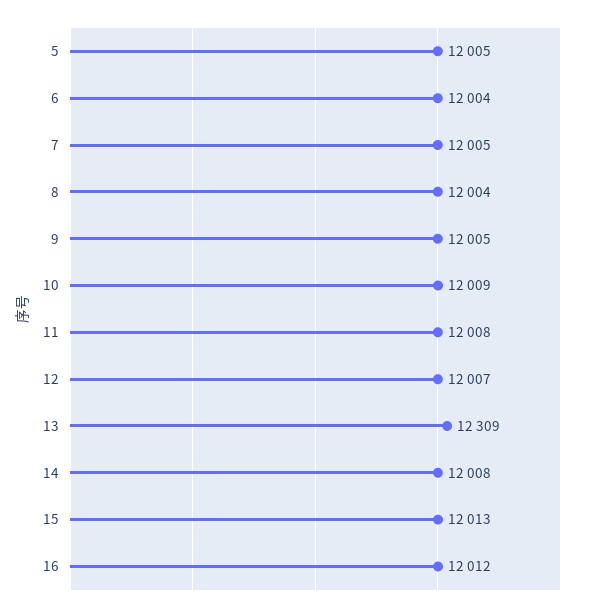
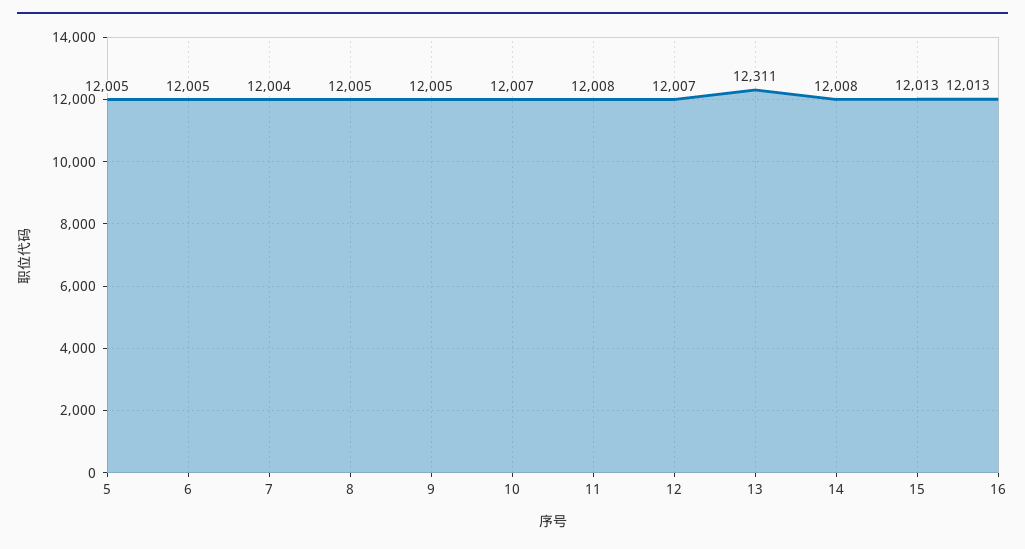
  {
    "5": 12005,
-   "6": 12004,
+   "6": 12005,
-   "7": 12005,
+   "7": 12004,
-   "8": 12004,
+   "8": 12005,
    "9": 12005,
-   "10": 12009,
+   "10": 12007,
    "11": 12008,
    "12": 12007,
-   "13": 12309,
+   "13": 12311,
    "14": 12008,
    "15": 12013,
-   "16": 12012
+   "16": 12013
  }

